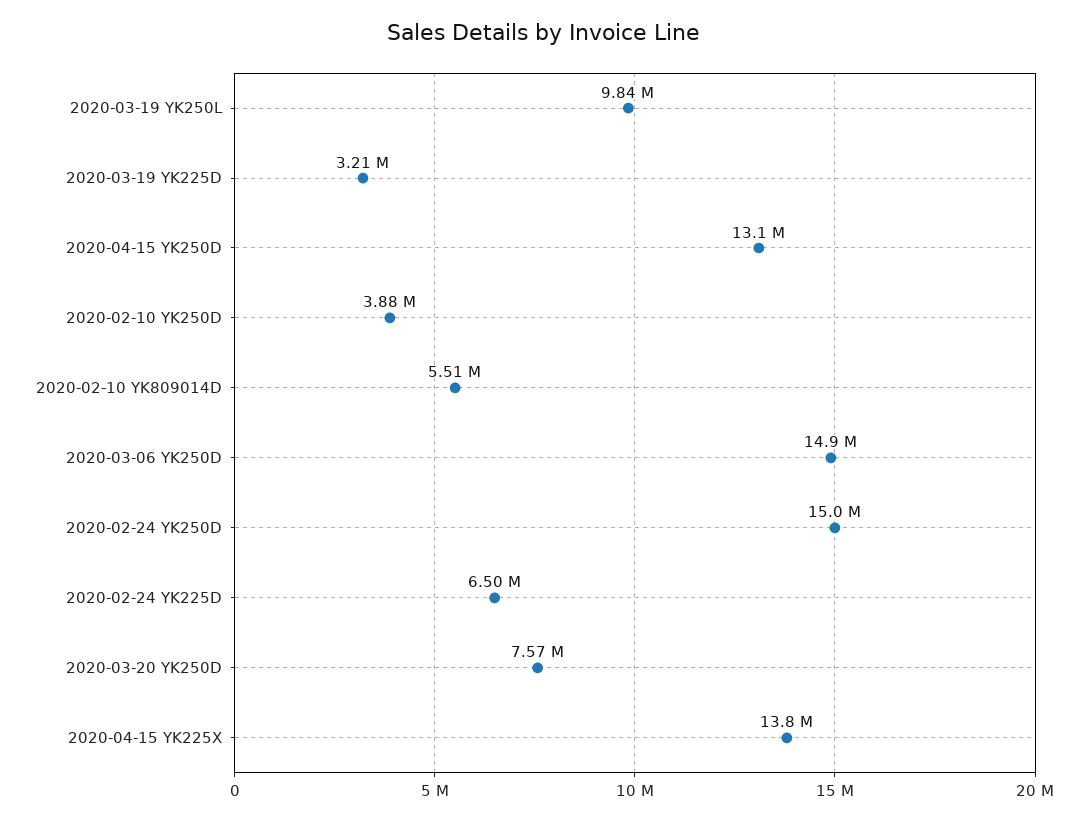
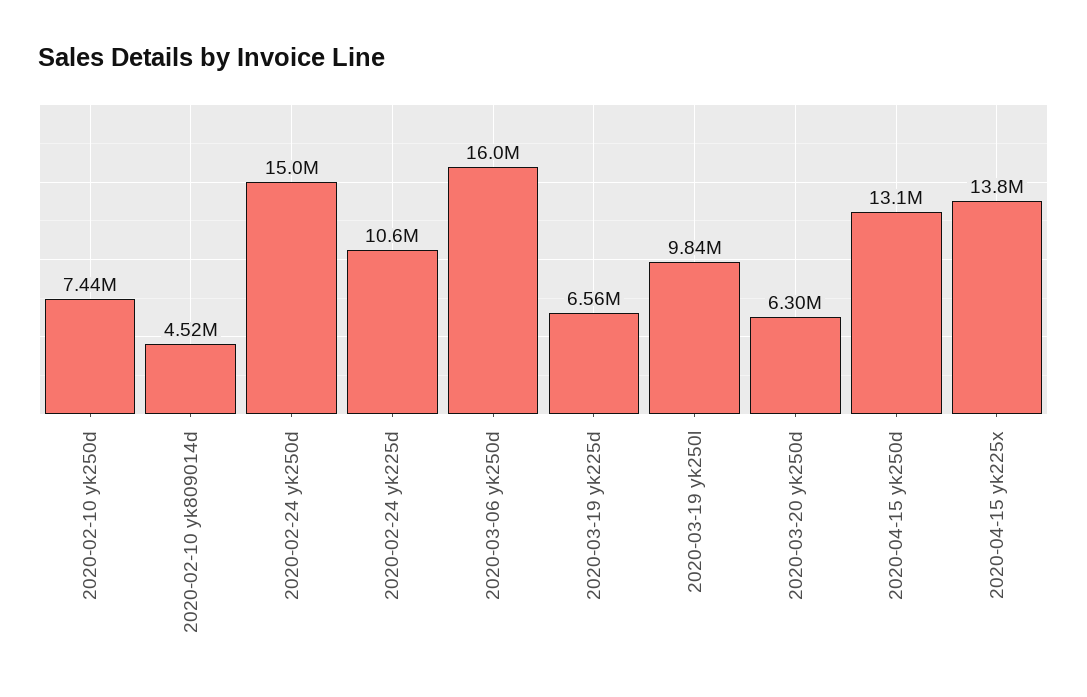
  {
    "2020-03-19 YK250L": 9840000,
-   "2020-03-19 YK225D": 3210000,
+   "2020-03-19 YK225D": 6560000,
    "2020-04-15 YK250D": 13100000,
-   "2020-02-10 YK250D": 3880000,
+   "2020-02-10 YK250D": 7440000,
-   "2020-02-10 YK809014D": 5510000,
+   "2020-02-10 YK809014D": 4520000,
-   "2020-03-06 YK250D": 14900000,
+   "2020-03-06 YK250D": 16000000,
    "2020-02-24 YK250D": 15000000,
-   "2020-02-24 YK225D": 6500000,
+   "2020-02-24 YK225D": 10600000,
-   "2020-03-20 YK250D": 7570000,
+   "2020-03-20 YK250D": 6300000,
    "2020-04-15 YK225X": 13800000
  }

